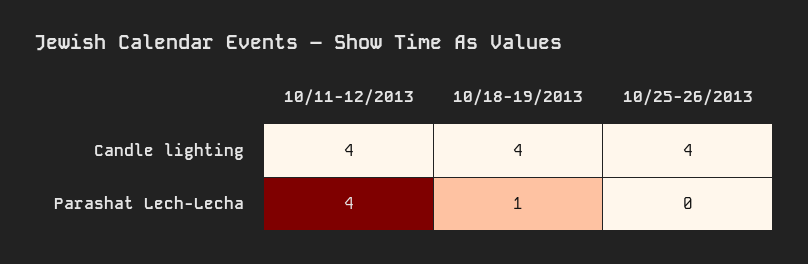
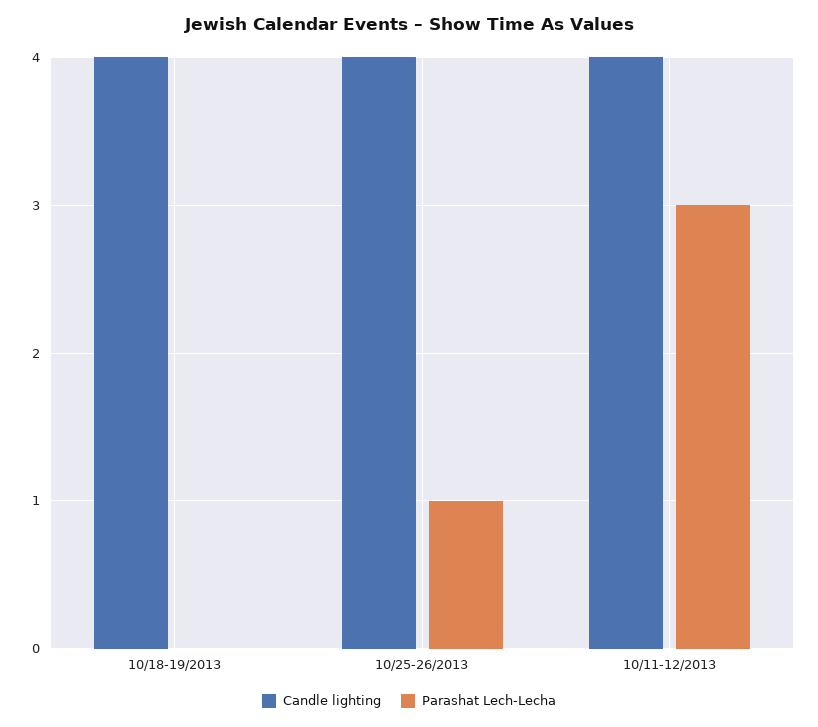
  {
    "Candle lighting": {
      "10/11-12/2013": 4,
      "10/18-19/2013": 4,
      "10/25-26/2013": 4
    },
    "Parashat Lech-Lecha": {
-     "10/11-12/2013": 4,
+     "10/11-12/2013": 3,
-     "10/18-19/2013": 1,
+     "10/18-19/2013": 0,
-     "10/25-26/2013": 0
+     "10/25-26/2013": 1
    }
  }

